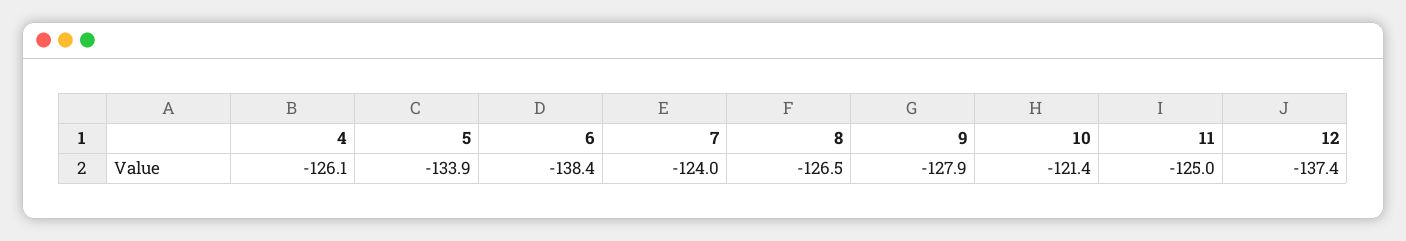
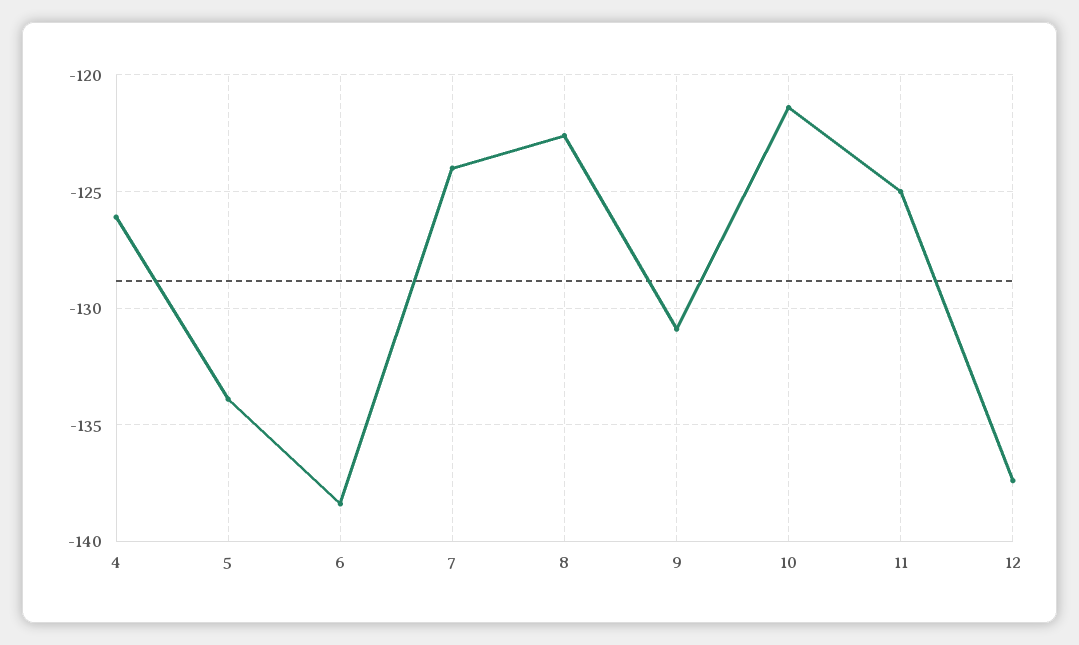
  {
    "4": -126.1,
    "5": -133.9,
    "6": -138.4,
    "7": -124,
-   "8": -126.5,
+   "8": -122.5,
-   "9": -127.9,
+   "9": -131,
    "10": -121.4,
    "11": -125,
    "12": -137.4
  }

